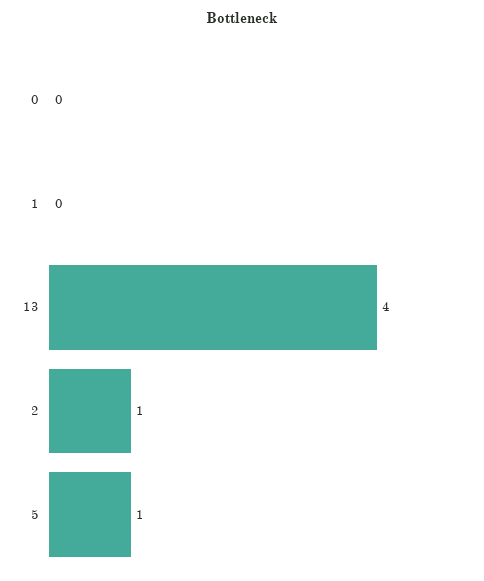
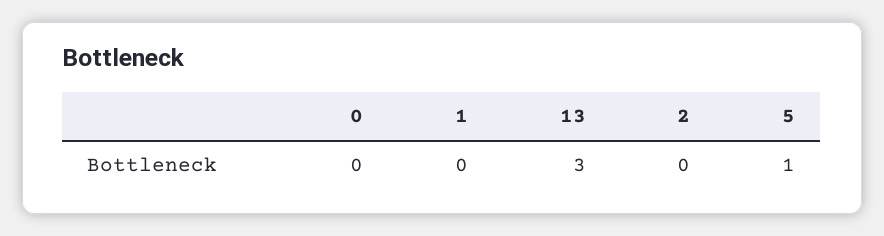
  {
    "0": 0,
    "1": 0,
-   "13": 4,
+   "13": 3,
-   "2": 1,
+   "2": 0,
    "5": 1
  }

